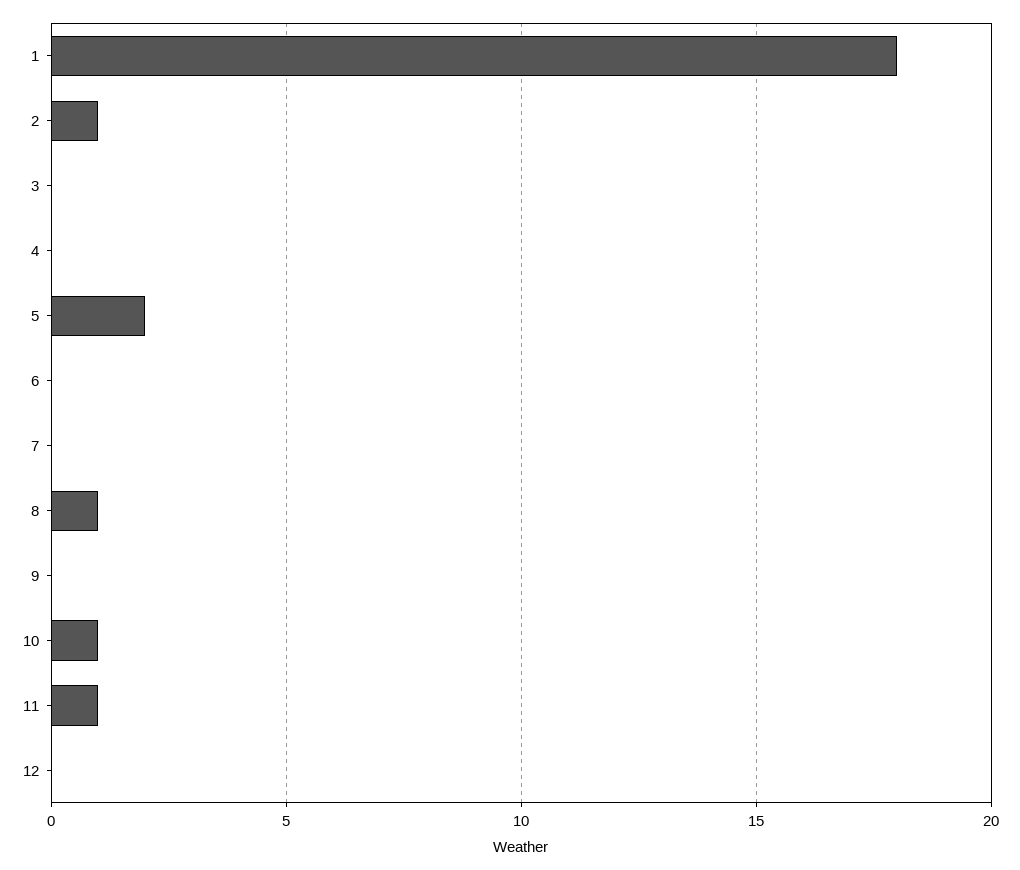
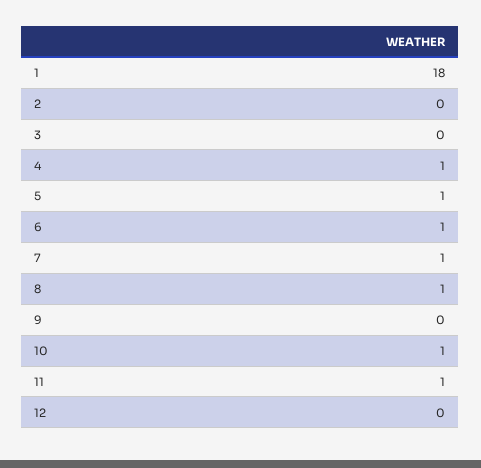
  {
    "1": 18,
-   "2": 1,
+   "2": 0,
    "3": 0,
-   "4": 0,
+   "4": 1,
-   "5": 2,
+   "5": 1,
-   "6": 0,
+   "6": 1,
-   "7": 0,
+   "7": 1,
    "8": 1,
    "9": 0,
    "10": 1,
    "11": 1,
    "12": 0
  }

